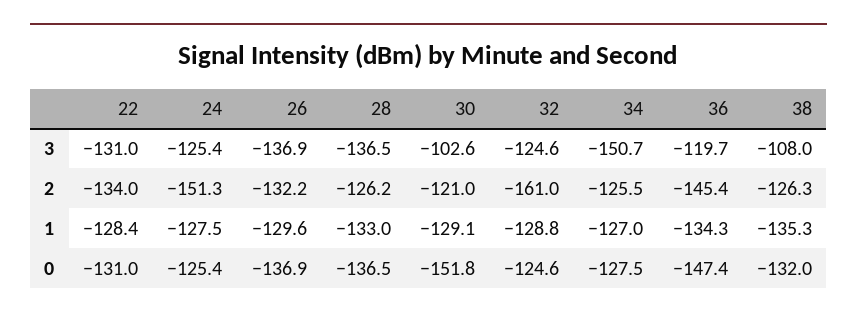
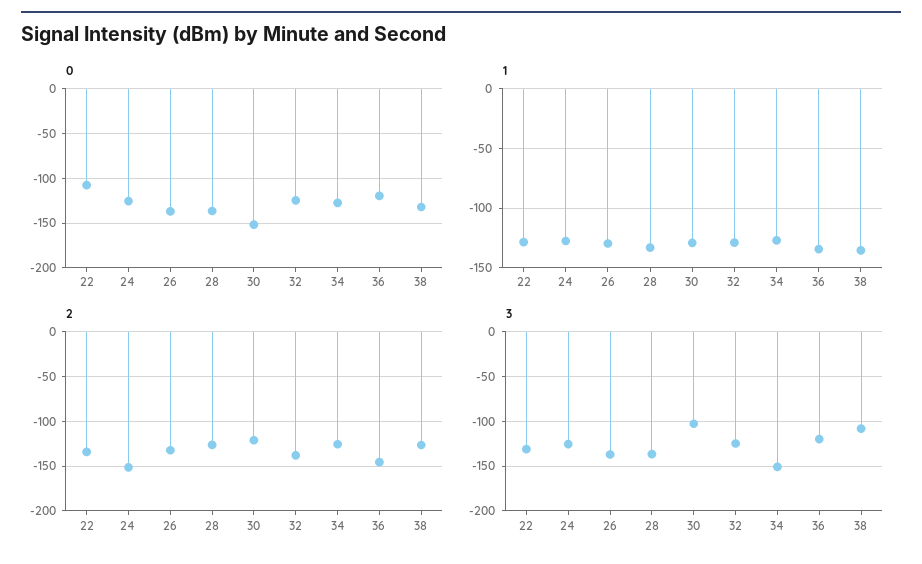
  {
    "3": {
      "22": -131,
      "24": -125.4,
      "26": -136.9,
      "28": -136.5,
      "30": -102.6,
      "32": -124.6,
      "34": -150.7,
      "36": -119.7,
      "38": -108
    },
    "2": {
      "22": -134,
      "24": -151.3,
      "26": -132.2,
      "28": -126.2,
      "30": -121,
-     "32": -161,
+     "32": -140,
      "34": -125.5,
      "36": -145.4,
      "38": -126.3
    },
    "1": {
      "22": -128.4,
      "24": -127.5,
      "26": -129.6,
      "28": -133,
      "30": -129.1,
      "32": -128.8,
      "34": -127,
      "36": -134.3,
      "38": -135.3
    },
    "0": {
-     "22": -131,
+     "22": -110,
      "24": -125.4,
      "26": -136.9,
      "28": -136.5,
      "30": -151.8,
      "32": -124.6,
      "34": -127.5,
-     "36": -147.4,
+     "36": -120,
      "38": -132
    }
  }

